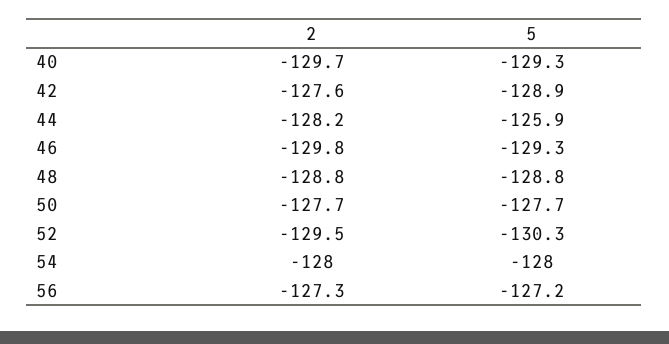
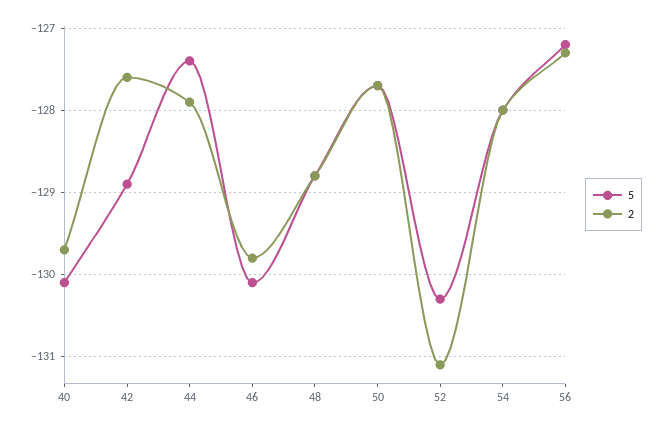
  {
    "2": {
      "40": -129.7,
      "42": -127.6,
-     "44": -128.2,
+     "44": -127.9,
      "46": -129.8,
      "48": -128.8,
      "50": -127.7,
-     "52": -129.5,
+     "52": -131.1,
      "54": -128,
      "56": -127.3
    },
    "5": {
-     "40": -129.3,
+     "40": -130.1,
      "42": -128.9,
-     "44": -125.9,
+     "44": -127.4,
-     "46": -129.3,
+     "46": -130.1,
      "48": -128.8,
      "50": -127.7,
      "52": -130.3,
      "54": -128,
      "56": -127.2
    }
  }

